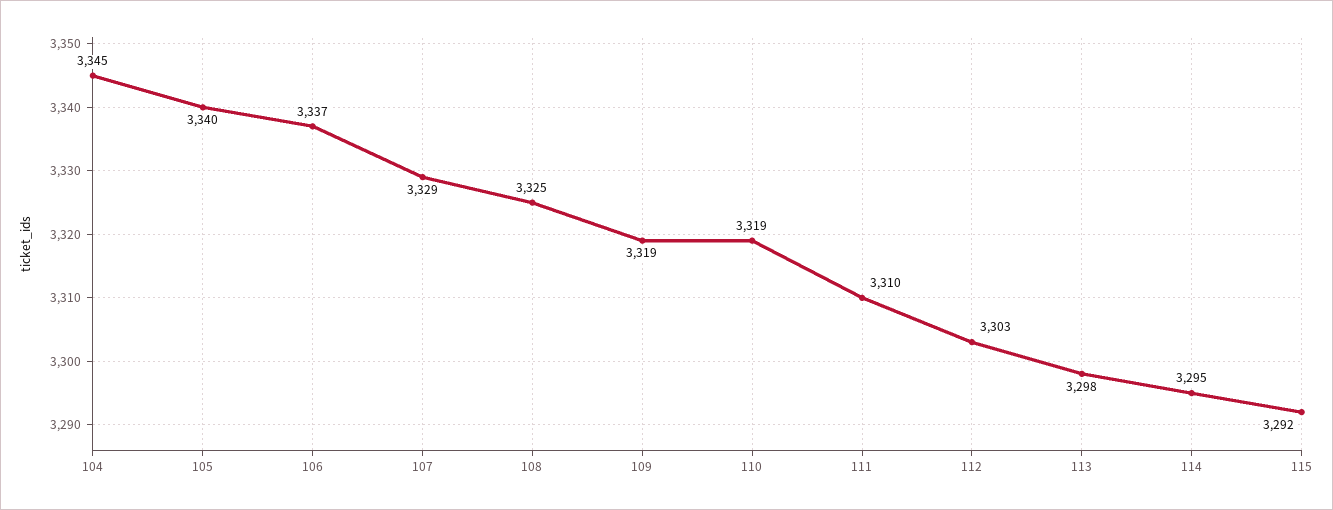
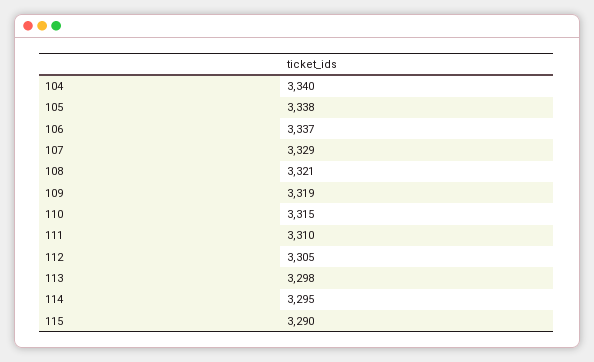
  {
-   "104": 3345,
+   "104": 3340,
-   "105": 3340,
+   "105": 3338,
    "106": 3337,
    "107": 3329,
-   "108": 3325,
+   "108": 3321,
    "109": 3319,
-   "110": 3319,
+   "110": 3315,
    "111": 3310,
-   "112": 3303,
+   "112": 3305,
    "113": 3298,
    "114": 3295,
-   "115": 3292
+   "115": 3290
  }

